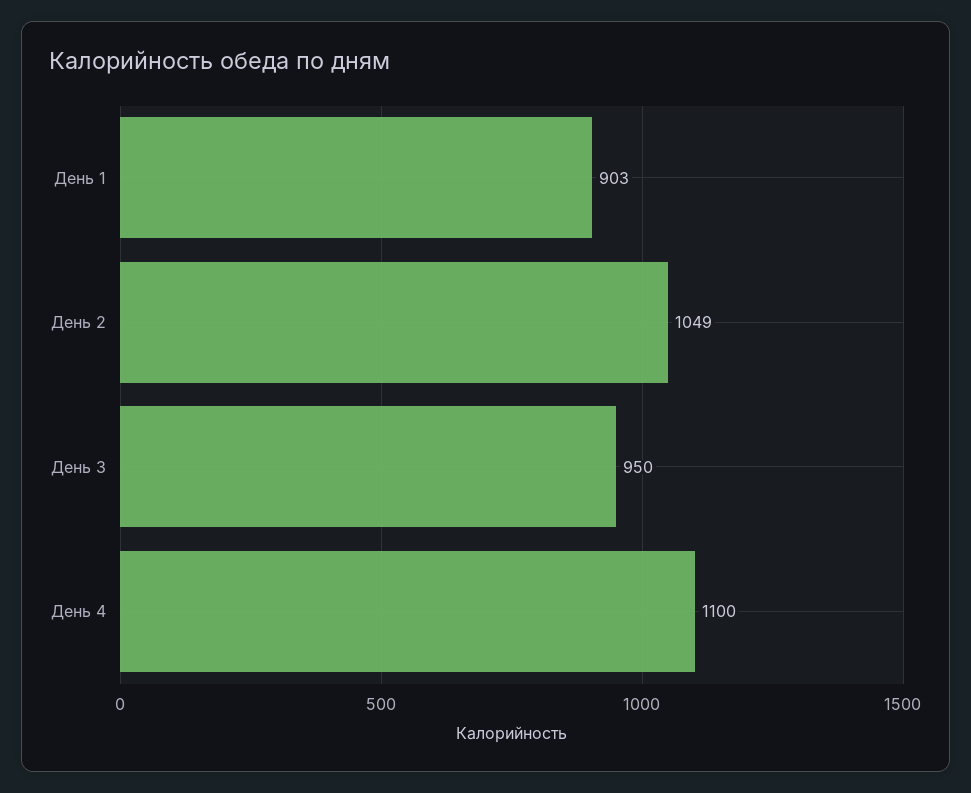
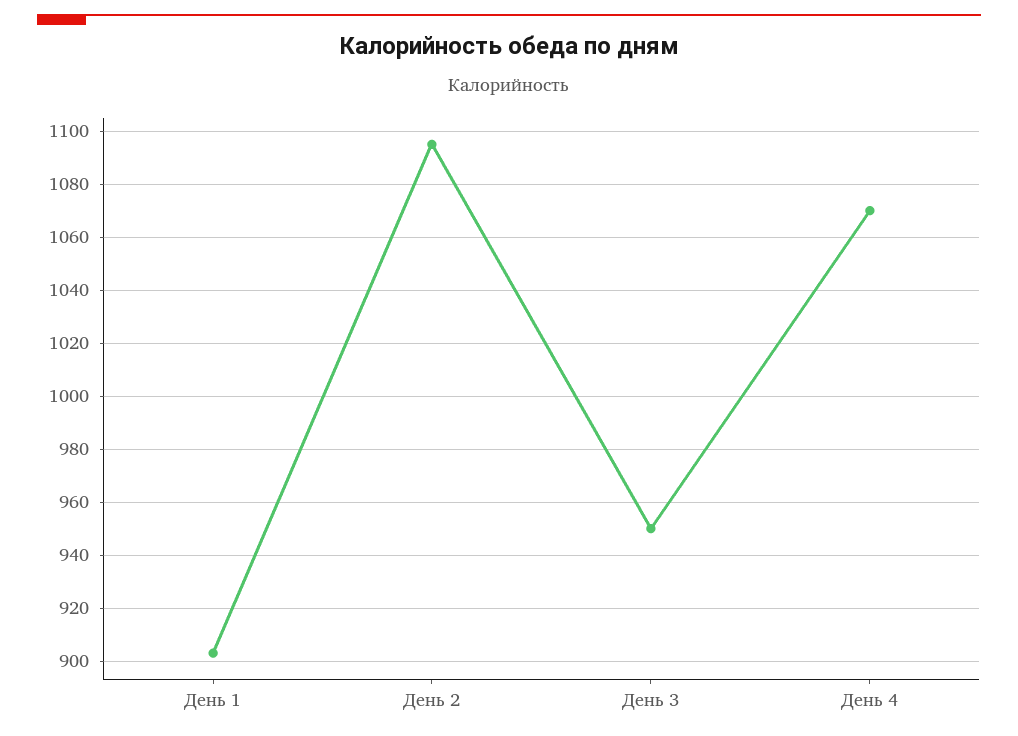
  {
    "День 1": 903,
-   "День 2": 1049,
+   "День 2": 1095,
    "День 3": 950,
-   "День 4": 1100
+   "День 4": 1070
  }

